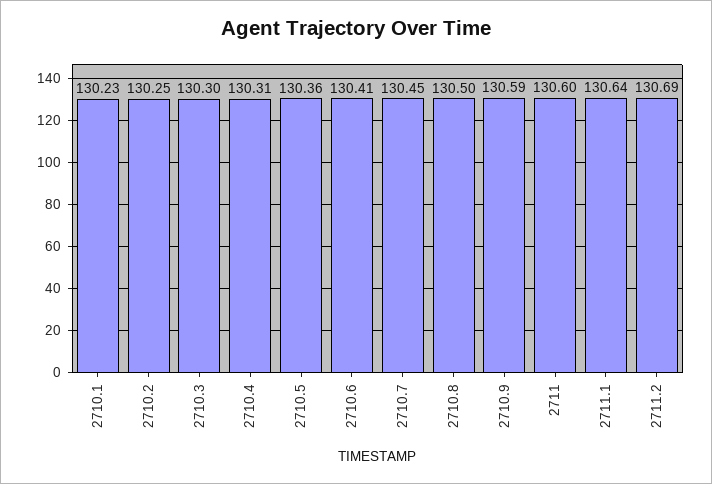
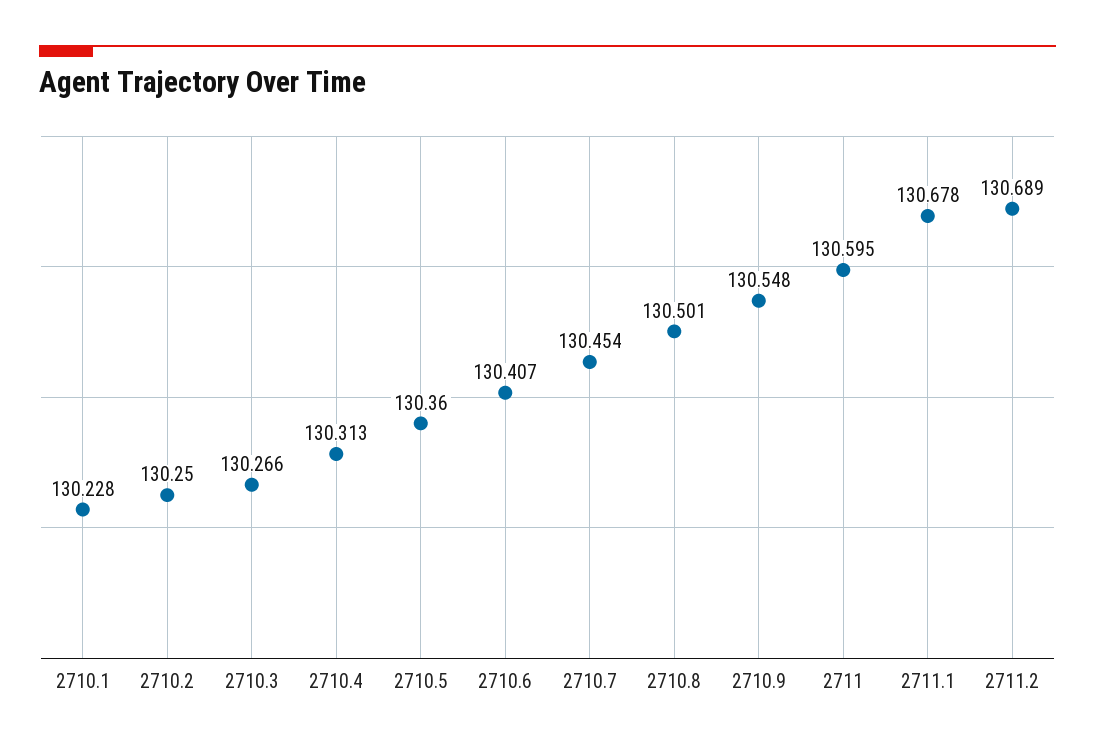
  {
    "2710.1": 130.228,
    "2710.2": 130.25,
-   "2710.3": 130.3,
+   "2710.3": 130.266,
    "2710.4": 130.313,
    "2710.5": 130.36,
    "2710.6": 130.407,
    "2710.7": 130.454,
    "2710.8": 130.501,
-   "2710.9": 130.59,
+   "2710.9": 130.548,
    "2711": 130.595,
-   "2711.1": 130.64,
+   "2711.1": 130.678,
    "2711.2": 130.689
  }

